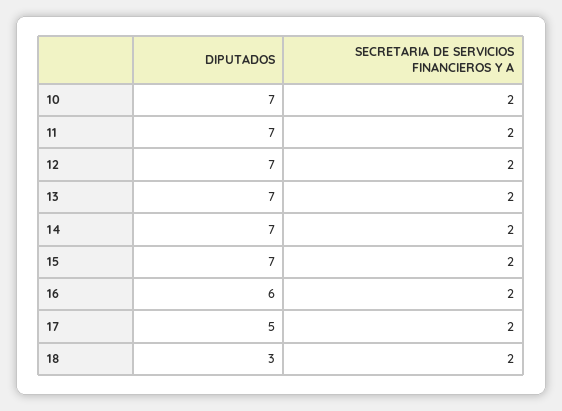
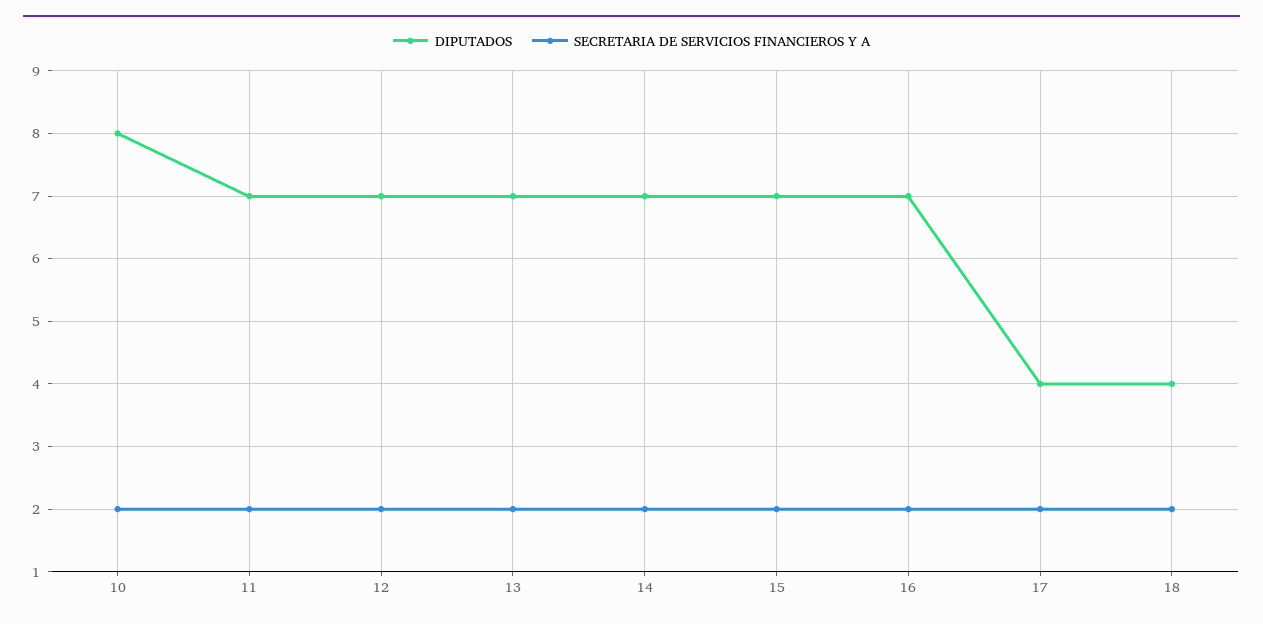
  {
    "DIPUTADOS": {
-     "10": 7,
+     "10": 8,
      "11": 7,
      "12": 7,
      "13": 7,
      "14": 7,
      "15": 7,
-     "16": 6,
+     "16": 7,
-     "17": 5,
+     "17": 4,
-     "18": 3
+     "18": 4
    },
    "SECRETARIA DE SERVICIOS FINANCIEROS Y A": {
      "10": 2,
      "11": 2,
      "12": 2,
      "13": 2,
      "14": 2,
      "15": 2,
      "16": 2,
      "17": 2,
      "18": 2
    }
  }

